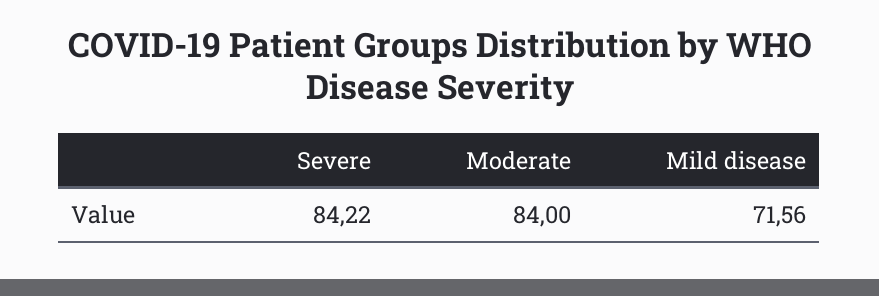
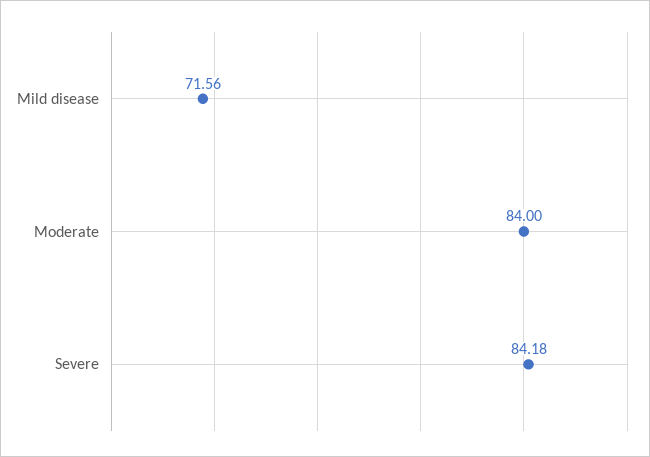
  {
-   "Severe": 84.22,
+   "Severe": 84.18,
    "Moderate": 84,
    "Mild disease": 71.56
  }

